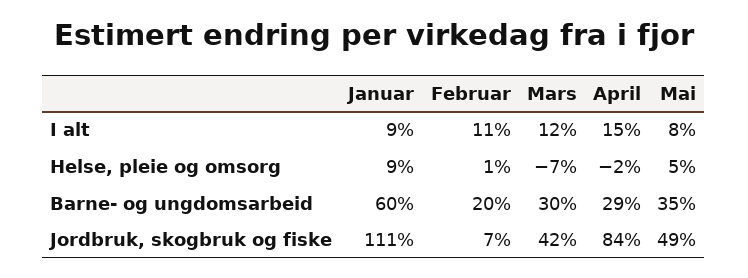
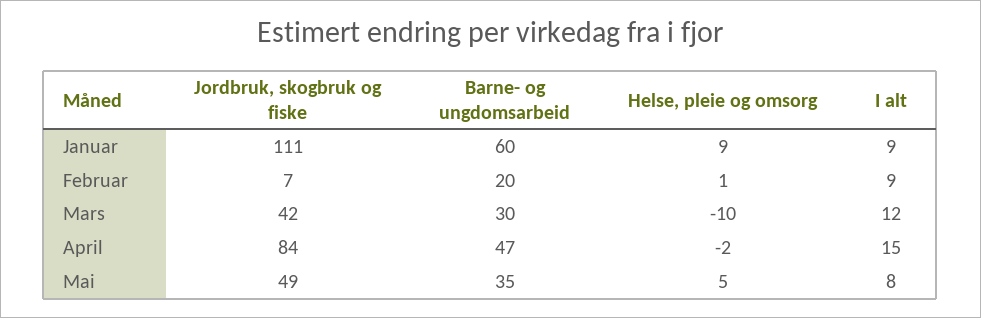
  {
    "Januar": {
      "I alt": 9,
      "Helse, pleie og omsorg": 9,
      "Barne- og ungdomsarbeid": 60,
      "Jordbruk, skogbruk og fiske": 111
    },
    "Februar": {
-     "I alt": 11,
+     "I alt": 9,
      "Helse, pleie og omsorg": 1,
      "Barne- og ungdomsarbeid": 20,
      "Jordbruk, skogbruk og fiske": 7
    },
    "Mars": {
      "I alt": 12,
-     "Helse, pleie og omsorg": -7,
+     "Helse, pleie og omsorg": -10,
      "Barne- og ungdomsarbeid": 30,
      "Jordbruk, skogbruk og fiske": 42
    },
    "April": {
      "I alt": 15,
      "Helse, pleie og omsorg": -2,
-     "Barne- og ungdomsarbeid": 29,
+     "Barne- og ungdomsarbeid": 47,
      "Jordbruk, skogbruk og fiske": 84
    },
    "Mai": {
      "I alt": 8,
      "Helse, pleie og omsorg": 5,
      "Barne- og ungdomsarbeid": 35,
      "Jordbruk, skogbruk og fiske": 49
    }
  }

